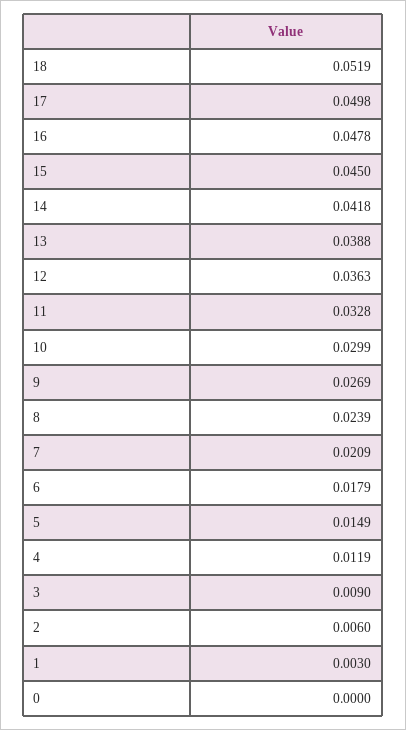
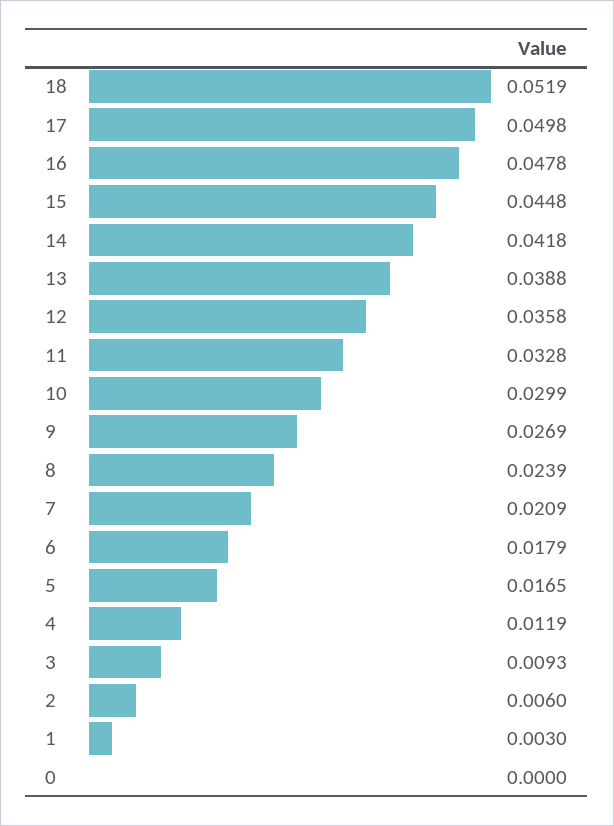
  {
    "18": 0.0519,
    "17": 0.0498,
    "16": 0.0478,
-   "15": 0.045,
+   "15": 0.0448,
    "14": 0.0418,
    "13": 0.0388,
-   "12": 0.0363,
+   "12": 0.0358,
    "11": 0.0328,
    "10": 0.0299,
    "9": 0.0269,
    "8": 0.0239,
    "7": 0.0209,
    "6": 0.0179,
-   "5": 0.0149,
+   "5": 0.0165,
    "4": 0.0119,
-   "3": 0.009,
+   "3": 0.0093,
    "2": 0.006,
    "1": 0.003,
    "0": 0
  }

